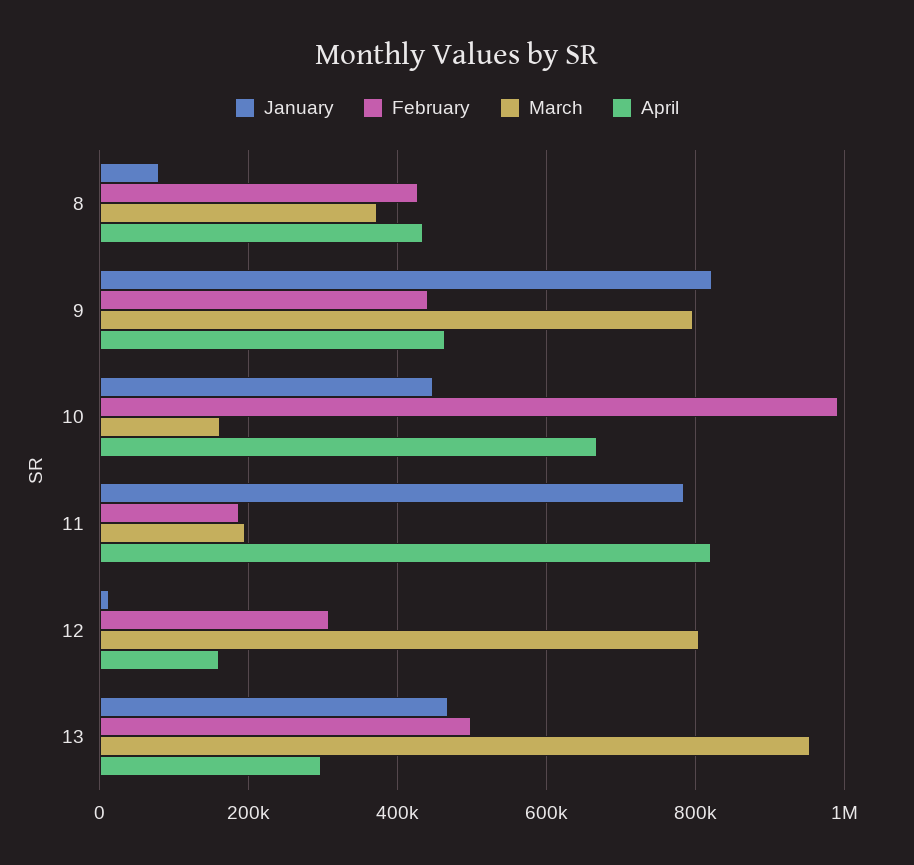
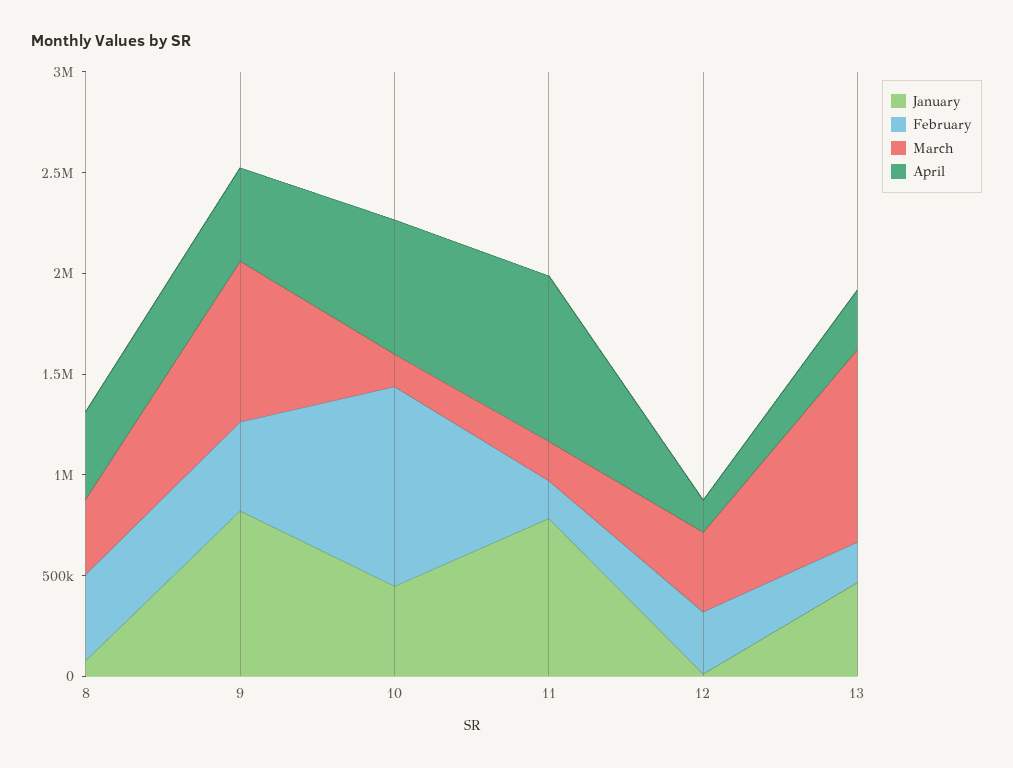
  {
    "January": {
      "8": 80000,
      "9": 820000,
      "10": 440000,
      "11": 780000,
      "12": 20000,
      "13": 460000
    },
    "February": {
      "8": 420000,
      "9": 440000,
      "10": 1000000,
      "11": 180000,
      "12": 300000,
-     "13": 500000
+     "13": 200000
    },
    "March": {
      "8": 380000,
      "9": 800000,
      "10": 160000,
      "11": 200000,
-     "12": 800000,
+     "12": 400000,
      "13": 960000
    },
    "April": {
      "8": 440000,
      "9": 460000,
      "10": 660000,
      "11": 820000,
      "12": 160000,
      "13": 300000
    }
  }

